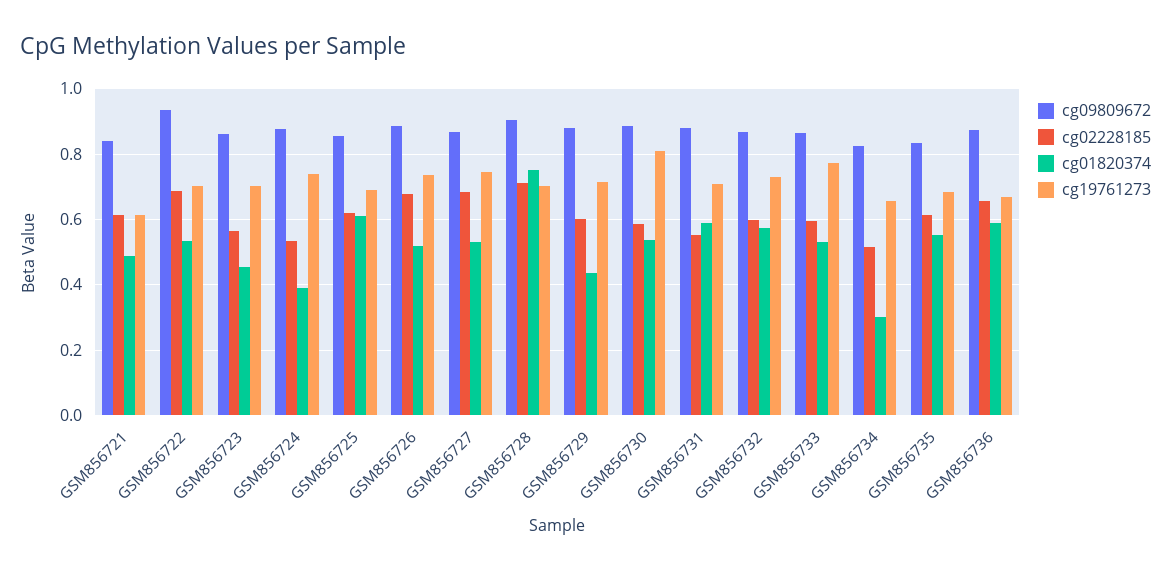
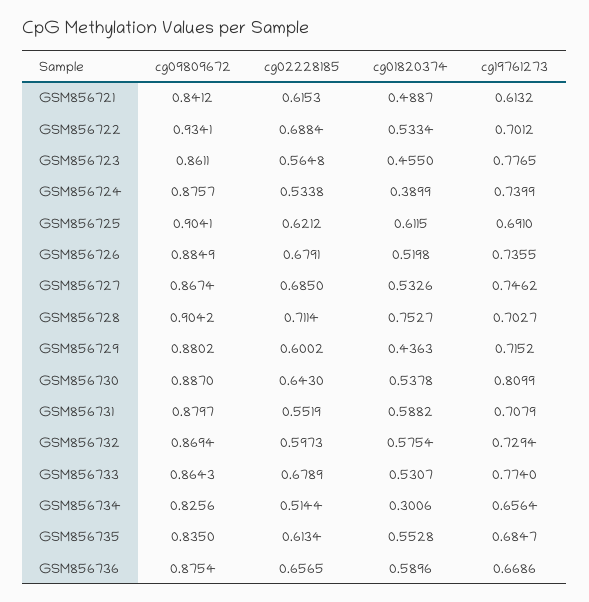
  {
    "cg09809672": {
      "GSM856721": 0.8412,
      "GSM856722": 0.9341,
      "GSM856723": 0.8611,
      "GSM856724": 0.8757,
-     "GSM856725": 0.86,
+     "GSM856725": 0.9041,
      "GSM856726": 0.8849,
      "GSM856727": 0.8674,
      "GSM856728": 0.9042,
      "GSM856729": 0.8802,
      "GSM856730": 0.887,
      "GSM856731": 0.8797,
      "GSM856732": 0.8694,
      "GSM856733": 0.8643,
      "GSM856734": 0.8256,
      "GSM856735": 0.835,
      "GSM856736": 0.8754
    },
    "cg02228185": {
      "GSM856721": 0.6153,
      "GSM856722": 0.6884,
      "GSM856723": 0.5648,
      "GSM856724": 0.5338,
      "GSM856725": 0.6212,
      "GSM856726": 0.6791,
      "GSM856727": 0.685,
      "GSM856728": 0.7114,
      "GSM856729": 0.6002,
-     "GSM856730": 0.58,
+     "GSM856730": 0.643,
      "GSM856731": 0.5519,
      "GSM856732": 0.5973,
-     "GSM856733": 0.6,
+     "GSM856733": 0.6789,
      "GSM856734": 0.5144,
      "GSM856735": 0.6134,
      "GSM856736": 0.6565
    },
    "cg01820374": {
      "GSM856721": 0.4887,
      "GSM856722": 0.5334,
      "GSM856723": 0.455,
      "GSM856724": 0.3899,
      "GSM856725": 0.6115,
      "GSM856726": 0.5198,
      "GSM856727": 0.5326,
      "GSM856728": 0.7527,
      "GSM856729": 0.4363,
      "GSM856730": 0.5378,
      "GSM856731": 0.5882,
      "GSM856732": 0.5754,
      "GSM856733": 0.5307,
      "GSM856734": 0.3006,
      "GSM856735": 0.5528,
      "GSM856736": 0.5896
    },
    "cg19761273": {
      "GSM856721": 0.6132,
      "GSM856722": 0.7012,
-     "GSM856723": 0.7,
+     "GSM856723": 0.7765,
      "GSM856724": 0.7399,
      "GSM856725": 0.691,
      "GSM856726": 0.7355,
      "GSM856727": 0.7462,
      "GSM856728": 0.7027,
      "GSM856729": 0.7152,
      "GSM856730": 0.8099,
      "GSM856731": 0.7079,
      "GSM856732": 0.7294,
      "GSM856733": 0.774,
      "GSM856734": 0.6564,
      "GSM856735": 0.6847,
      "GSM856736": 0.6686
    }
  }

